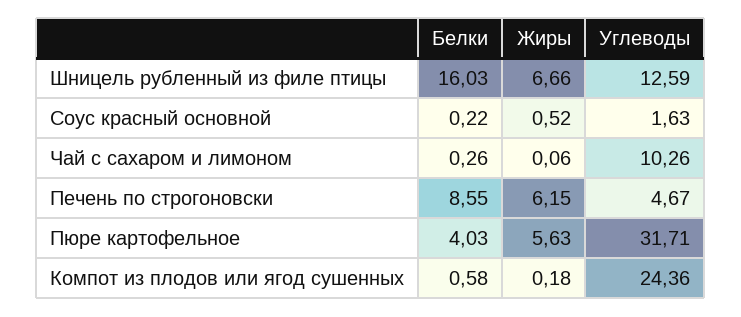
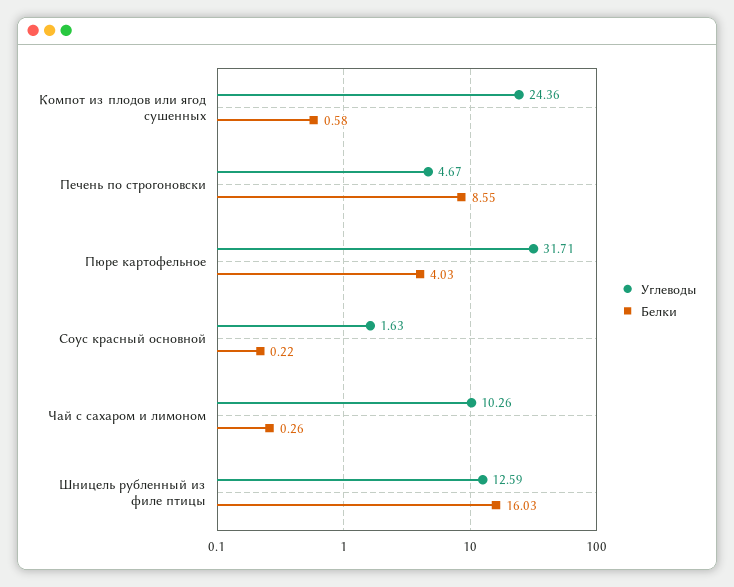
  {
    "Белки": {
      "Шницель рубленный из филе птицы": 16.03,
      "Соус красный основной": 0.22,
      "Чай с сахаром и лимоном": 0.26,
      "Печень по строгоновски": 8.55,
      "Пюре картофельное": 4.03,
      "Компот из плодов или ягод сушенных": 0.58
    },
-   "Жиры": {
-     "Шницель рубленный из филе птицы": 6.66,
-     "Соус красный основной": 0.52,
-     "Чай с сахаром и лимоном": 0.06,
-     "Печень по строгоновски": 6.15,
-     "Пюре картофельное": 5.63,
-     "Компот из плодов или ягод сушенных": 0.18
-   },
    "Углеводы": {
      "Шницель рубленный из филе птицы": 12.59,
      "Соус красный основной": 1.63,
      "Чай с сахаром и лимоном": 10.26,
      "Печень по строгоновски": 4.67,
      "Пюре картофельное": 31.71,
      "Компот из плодов или ягод сушенных": 24.36
    }
  }

